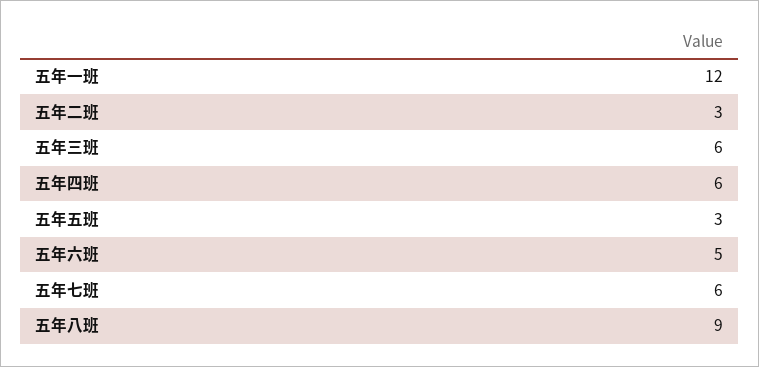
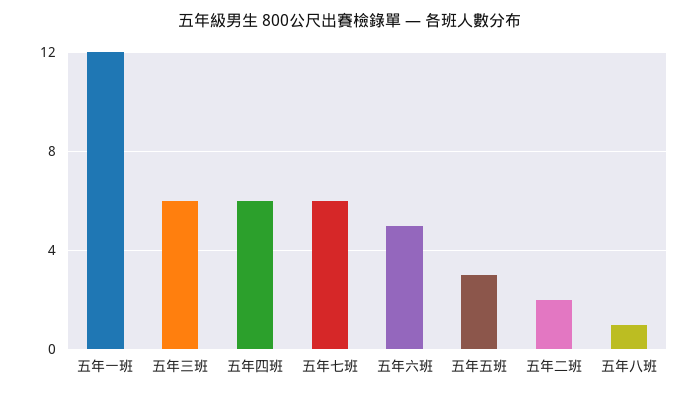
  {
    "五年一班": 12,
-   "五年二班": 3,
+   "五年二班": 2,
    "五年三班": 6,
    "五年四班": 6,
    "五年五班": 3,
    "五年六班": 5,
    "五年七班": 6,
-   "五年八班": 9
+   "五年八班": 1
  }

